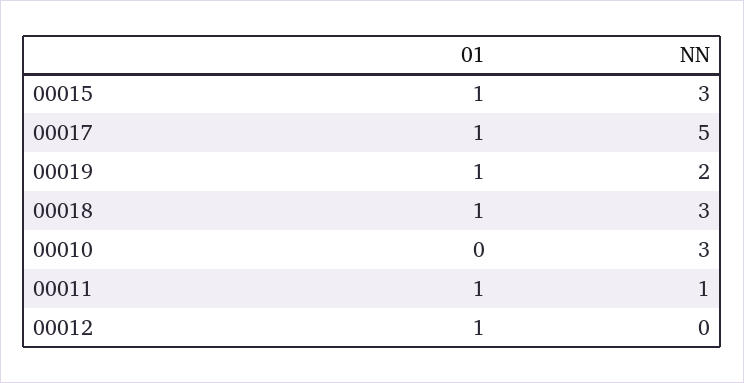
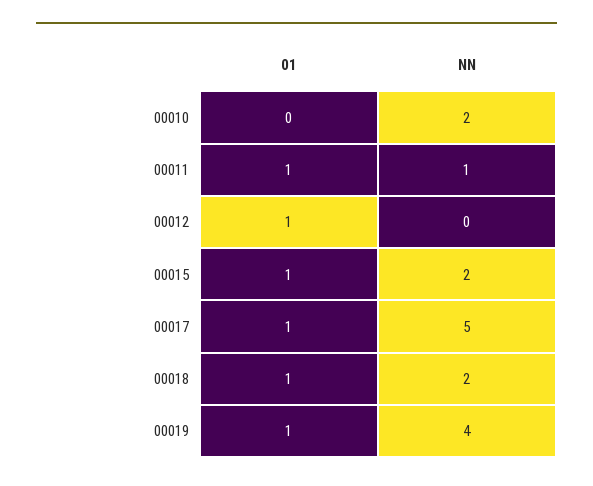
  {
    "01": {
      "00015": 1,
      "00017": 1,
      "00019": 1,
      "00018": 1,
      "00010": 0,
      "00011": 1,
      "00012": 1
    },
    "NN": {
-     "00015": 3,
+     "00015": 2,
      "00017": 5,
-     "00019": 2,
+     "00019": 4,
-     "00018": 3,
+     "00018": 2,
-     "00010": 3,
+     "00010": 2,
      "00011": 1,
      "00012": 0
    }
  }

